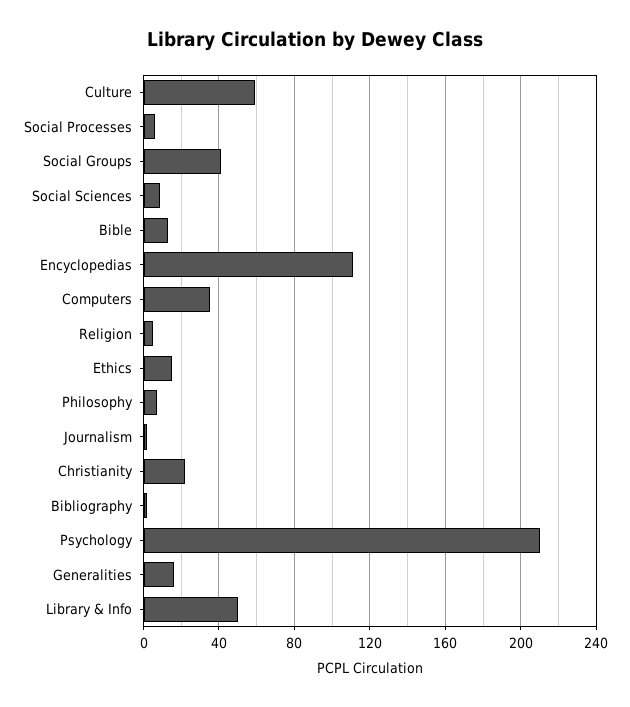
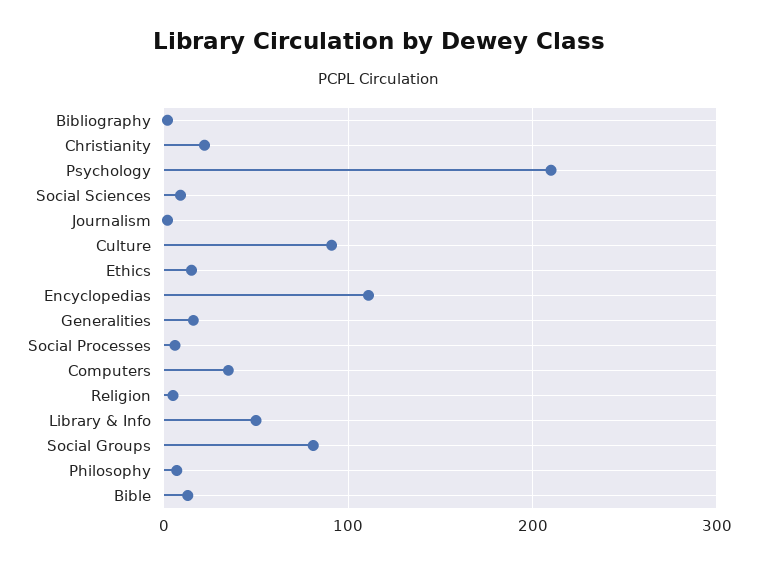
  {
-   "Culture": 60,
+   "Culture": 90,
    "Social Processes": 5,
-   "Social Groups": 40,
+   "Social Groups": 80,
    "Social Sciences": 10,
    "Bible": 15,
    "Encyclopedias": 110,
    "Computers": 35,
    "Religion": 5,
    "Ethics": 15,
    "Philosophy": 5,
    "Journalism": 0,
    "Christianity": 20,
    "Bibliography": 0,
    "Psychology": 210,
    "Generalities": 15,
    "Library & Info": 50
  }

